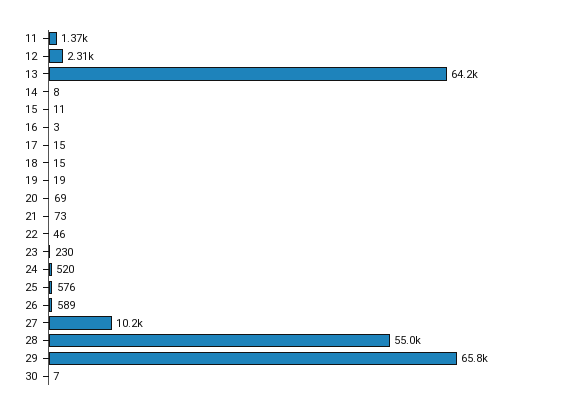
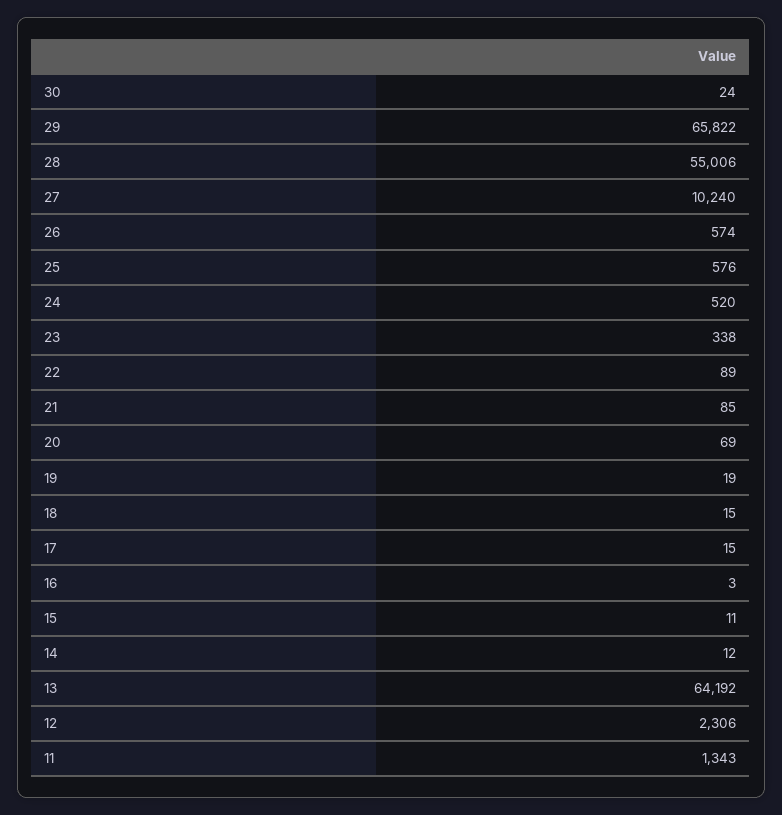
  {
-   "11": 1370,
+   "11": 1343,
    "12": 2306,
    "13": 64192,
-   "14": 8,
+   "14": 12,
    "15": 11,
    "16": 3,
    "17": 15,
    "18": 15,
    "19": 19,
    "20": 69,
-   "21": 73,
+   "21": 85,
-   "22": 46,
+   "22": 89,
-   "23": 230,
+   "23": 338,
    "24": 520,
    "25": 576,
-   "26": 589,
+   "26": 574,
    "27": 10240,
    "28": 55006,
    "29": 65822,
-   "30": 7
+   "30": 24
  }

